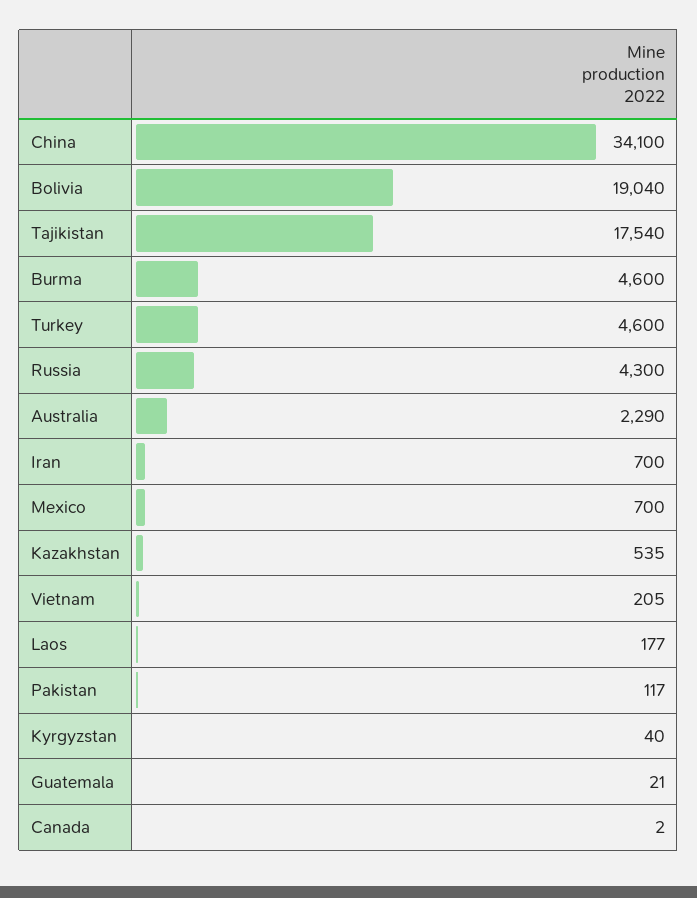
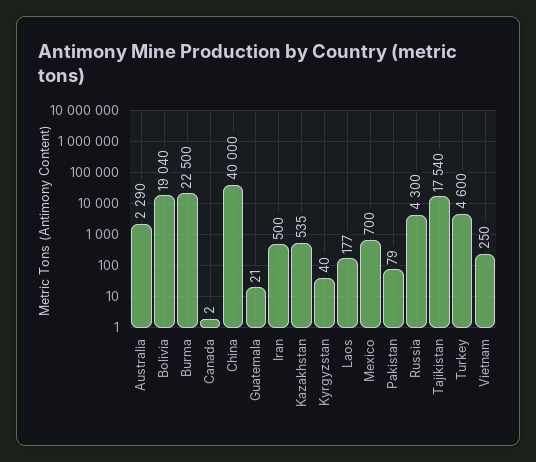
  {
-   "China": 34100,
+   "China": 40000,
    "Bolivia": 19040,
    "Tajikistan": 17540,
-   "Burma": 4600,
+   "Burma": 22500,
    "Turkey": 4600,
    "Russia": 4300,
    "Australia": 2290,
-   "Iran": 700,
+   "Iran": 500,
    "Mexico": 700,
    "Kazakhstan": 535,
-   "Vietnam": 205,
+   "Vietnam": 250,
    "Laos": 177,
-   "Pakistan": 117,
+   "Pakistan": 79,
    "Kyrgyzstan": 40,
    "Guatemala": 21,
    "Canada": 2
  }

